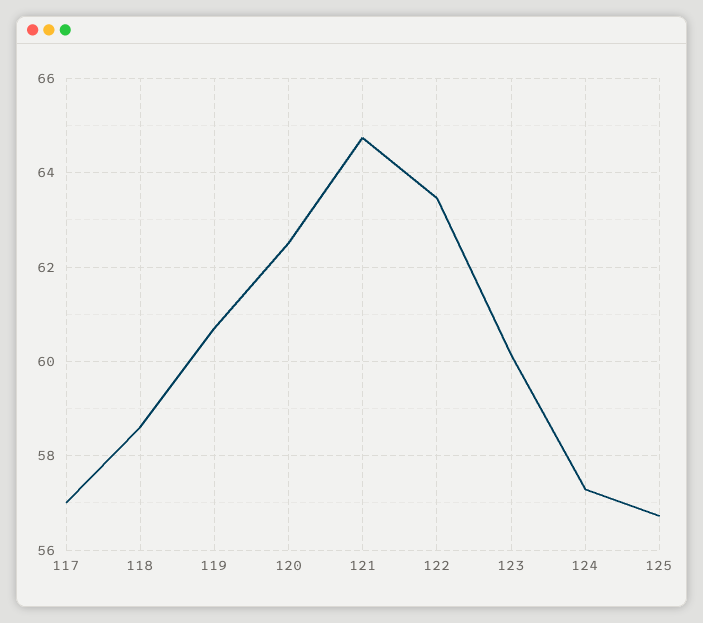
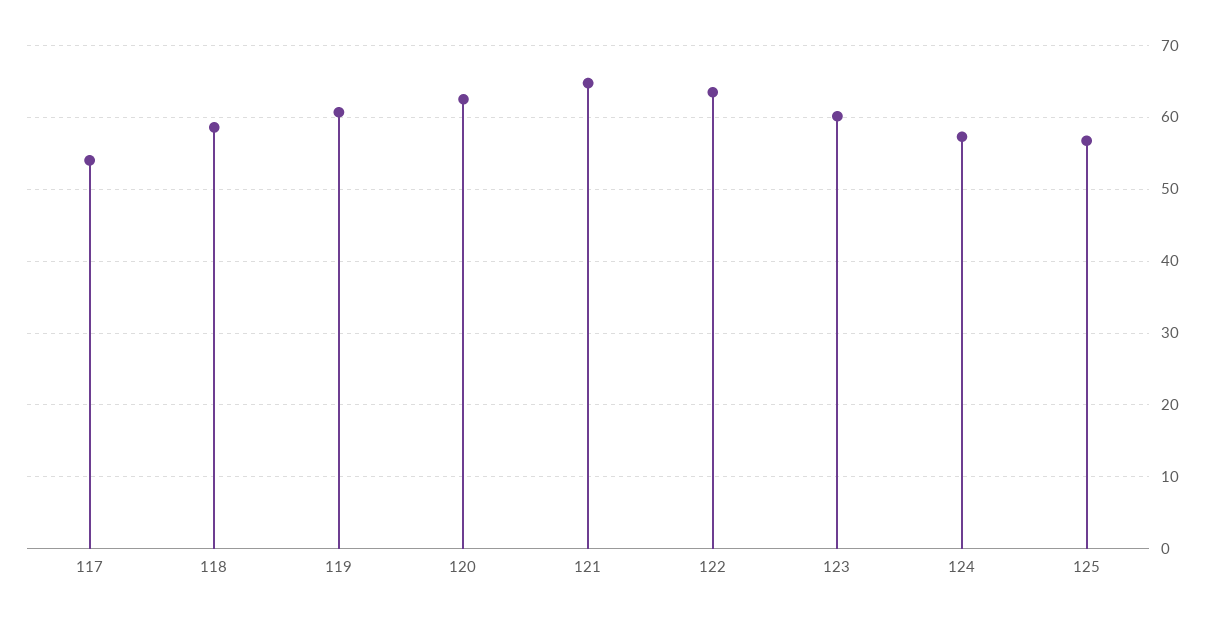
  {
-   "117": 57,
+   "117": 54,
    "118": 58.6,
    "119": 60.6,
    "120": 62.6,
    "121": 64.8,
    "122": 63.4,
    "123": 60.2,
    "124": 57.2,
    "125": 56.8
  }

